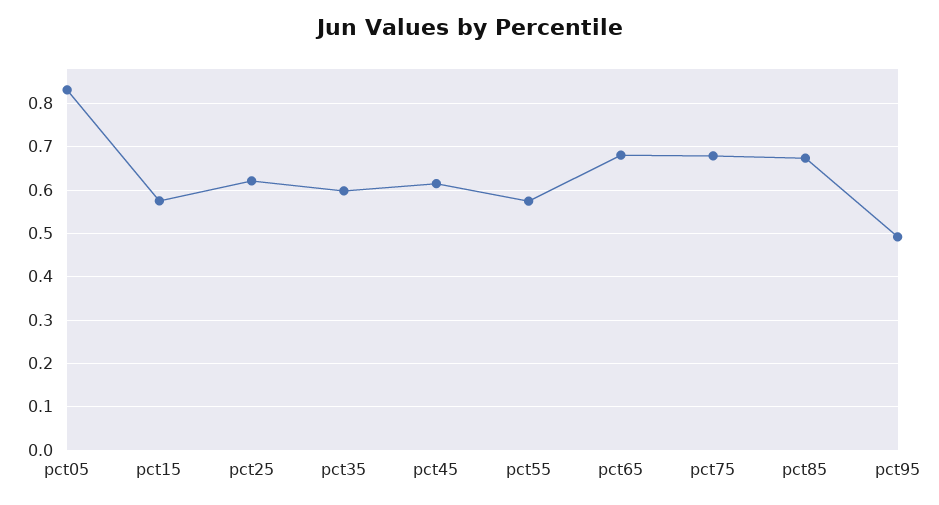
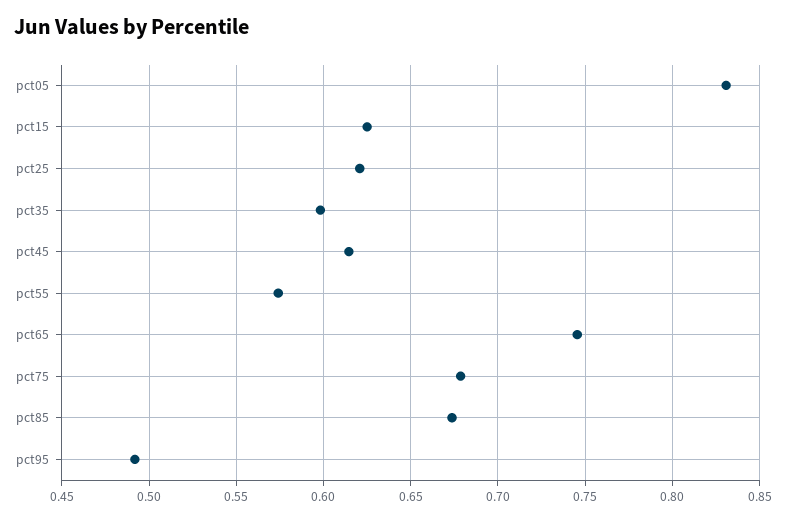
  {
    "pct05": 0.83,
-   "pct15": 0.58,
+   "pct15": 0.625,
    "pct25": 0.62,
    "pct35": 0.6,
    "pct45": 0.615,
    "pct55": 0.575,
-   "pct65": 0.68,
+   "pct65": 0.745,
    "pct75": 0.68,
    "pct85": 0.675,
    "pct95": 0.49
  }

